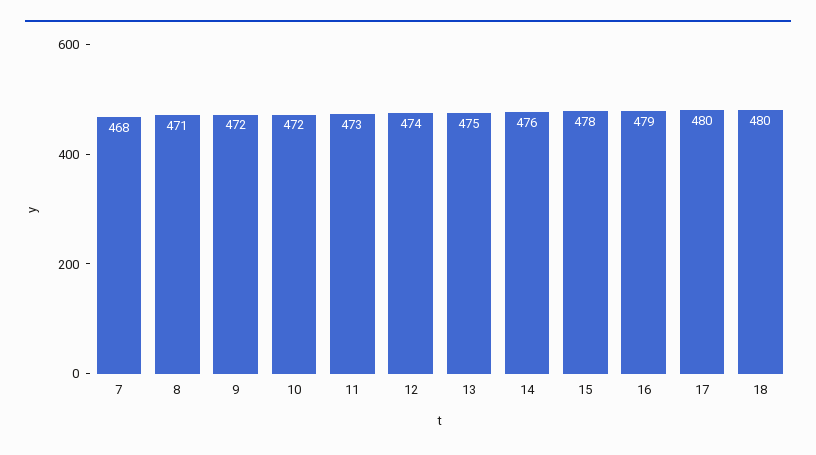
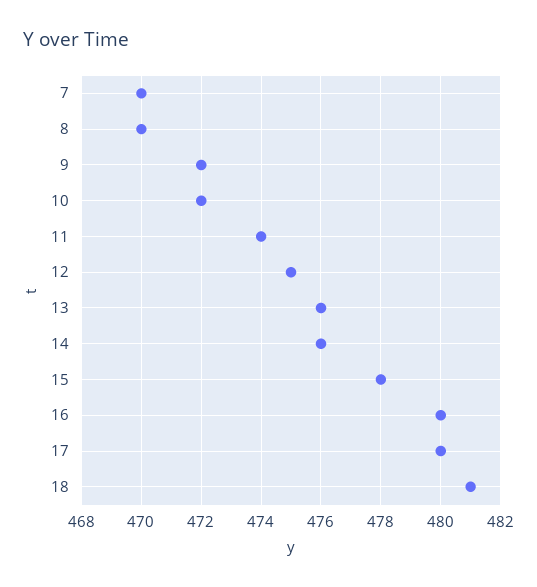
  {
-   "7": 468,
+   "7": 470,
-   "8": 471,
+   "8": 470,
    "9": 472,
    "10": 472,
-   "11": 473,
+   "11": 474,
-   "12": 474,
+   "12": 475,
-   "13": 475,
+   "13": 476,
    "14": 476,
    "15": 478,
-   "16": 479,
+   "16": 480,
    "17": 480,
-   "18": 480
+   "18": 481
  }

